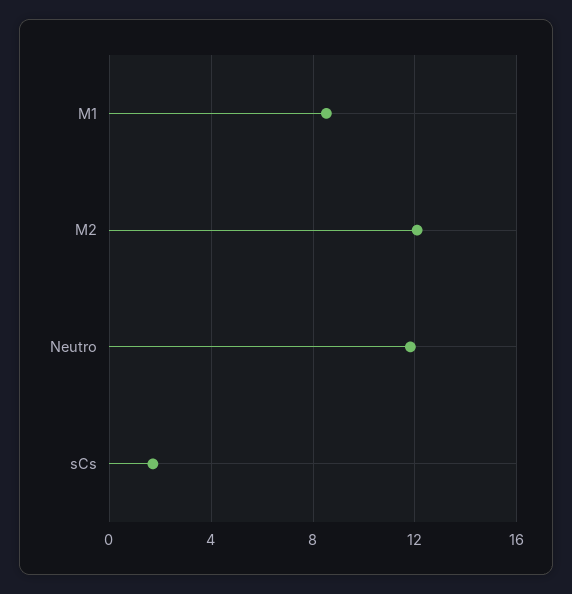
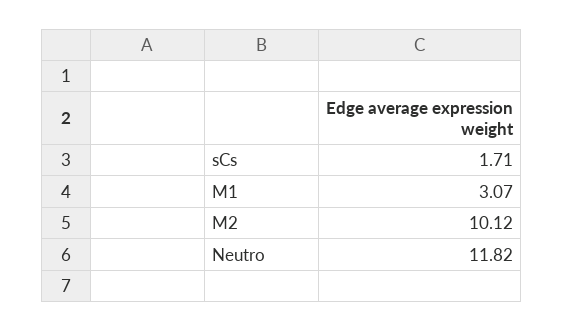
  {
-   "M1": 8.5,
+   "M1": 3.07,
-   "M2": 12,
+   "M2": 10.12,
    "Neutro": 11.82,
    "sCs": 1.71
  }

